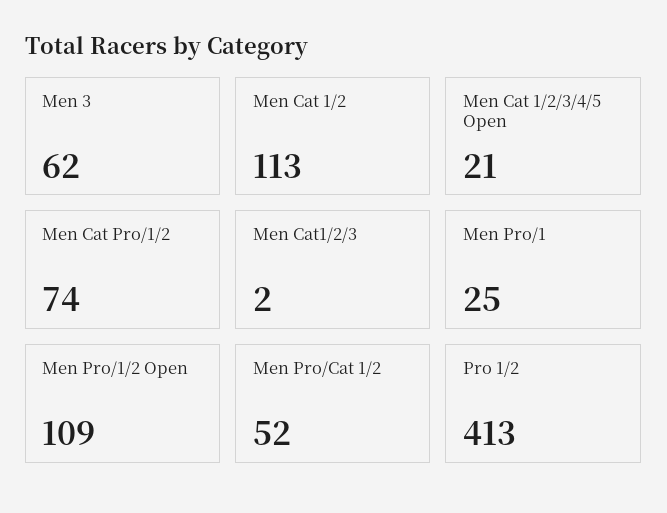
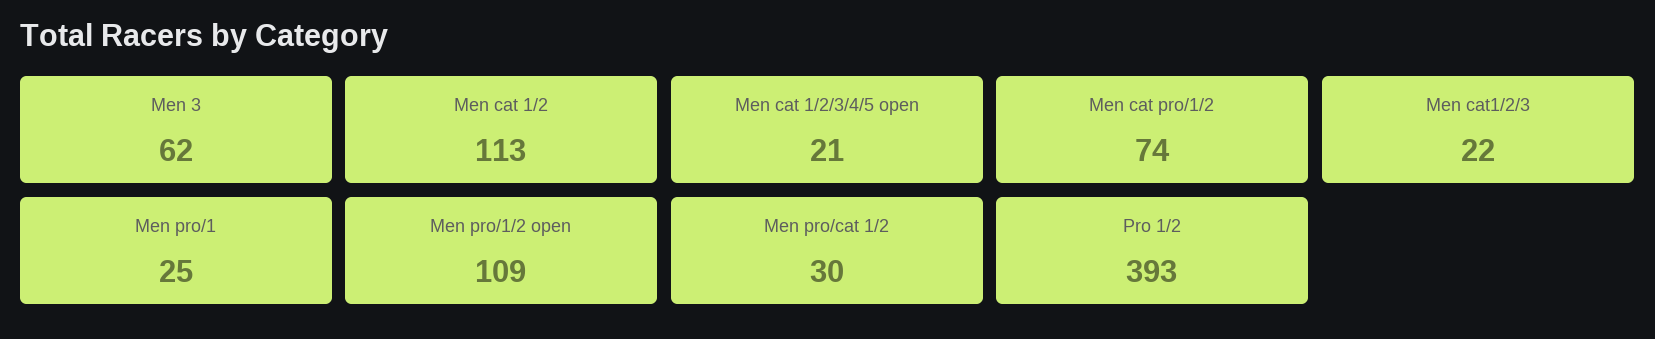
  {
    "Men 3": 62,
    "Men Cat 1/2": 113,
    "Men Cat 1/2/3/4/5 Open": 21,
    "Men Cat Pro/1/2": 74,
-   "Men Cat1/2/3": 2,
+   "Men Cat1/2/3": 22,
    "Men Pro/1": 25,
    "Men Pro/1/2 Open": 109,
-   "Men Pro/Cat 1/2": 52,
+   "Men Pro/Cat 1/2": 30,
-   "Pro 1/2": 413
+   "Pro 1/2": 393
  }

